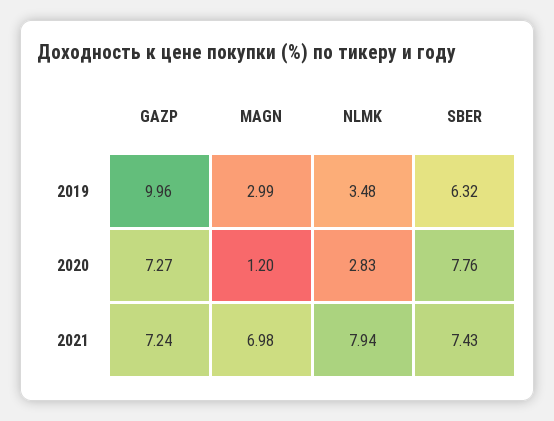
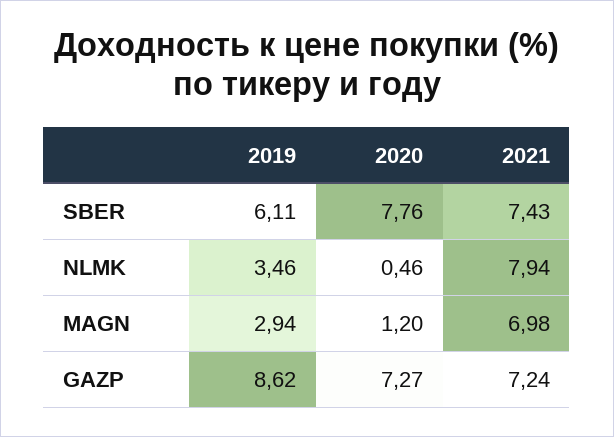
  {
    "GAZP": {
-     "2019": 9.96,
+     "2019": 8.62,
      "2020": 7.27,
      "2021": 7.24
    },
    "MAGN": {
-     "2019": 2.99,
+     "2019": 2.94,
      "2020": 1.2,
      "2021": 6.98
    },
    "NLMK": {
-     "2019": 3.48,
+     "2019": 3.46,
-     "2020": 2.83,
+     "2020": 0.46,
      "2021": 7.94
    },
    "SBER": {
-     "2019": 6.32,
+     "2019": 6.11,
      "2020": 7.76,
      "2021": 7.43
    }
  }

